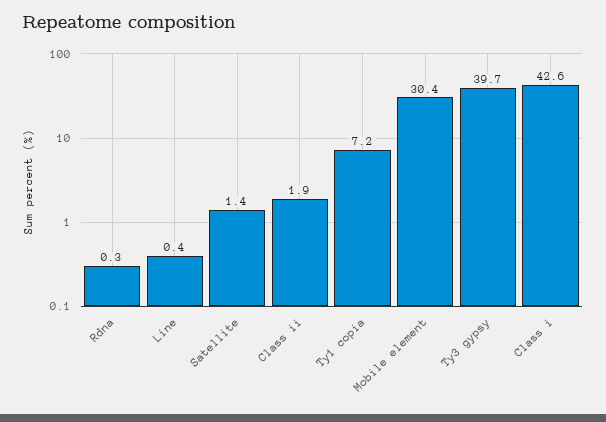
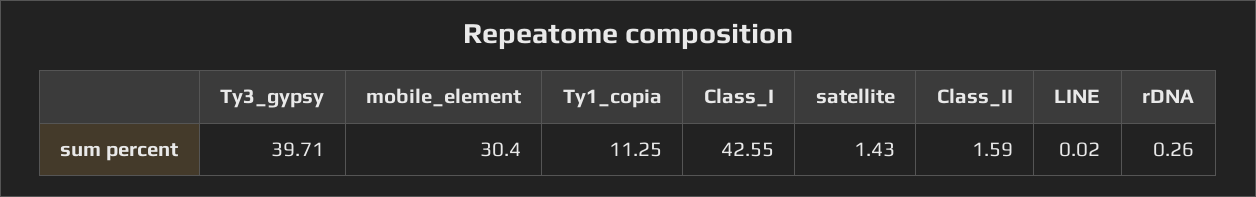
  {
    "Rdna": 0.26,
-   "Line": 0.4,
+   "Line": 0.02,
    "Satellite": 1.43,
-   "Class ii": 1.9,
+   "Class ii": 1.59,
-   "Ty1 copia": 7.2,
+   "Ty1 copia": 11.25,
    "Mobile element": 30.4,
    "Ty3 gypsy": 39.71,
    "Class i": 42.55
  }

